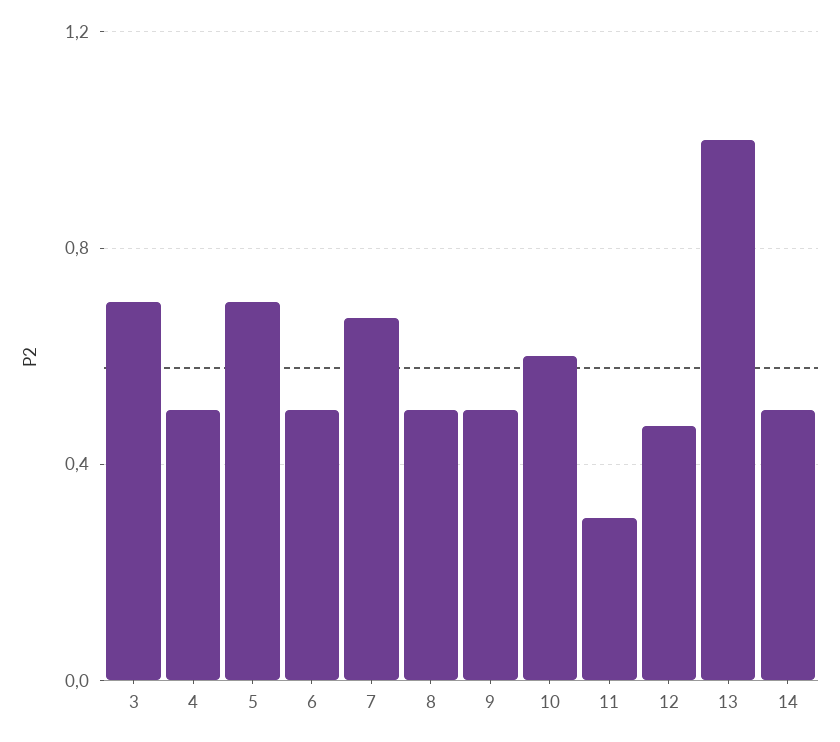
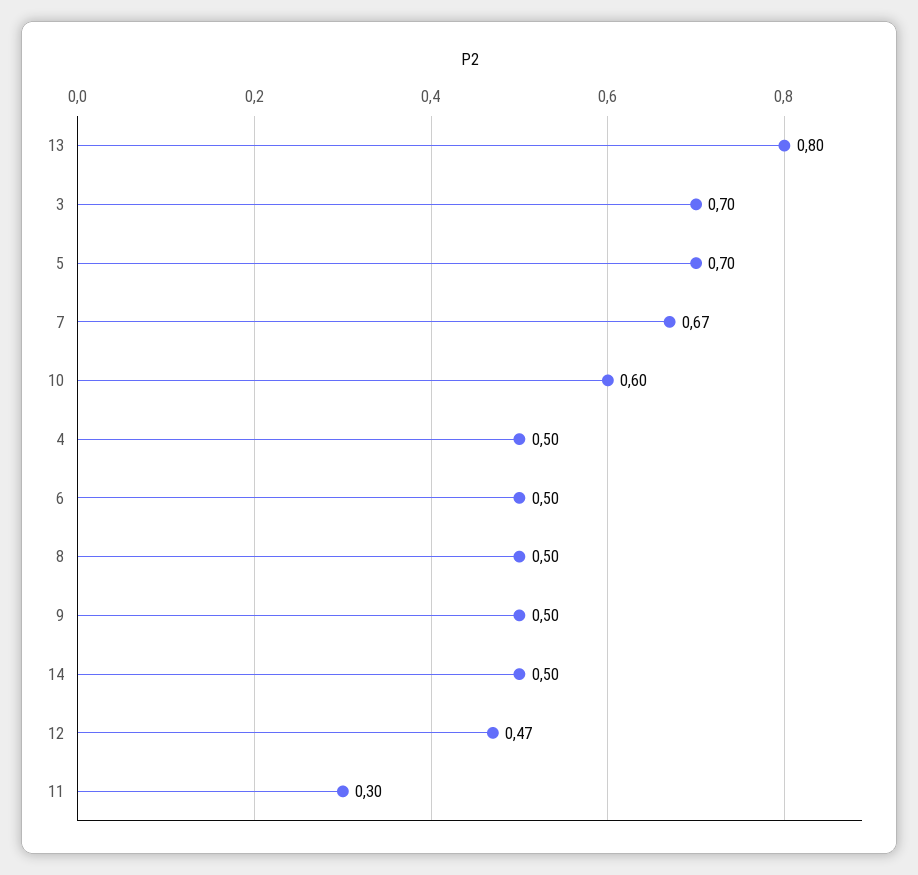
  {
    "3": 0.7,
    "4": 0.5,
    "5": 0.7,
    "6": 0.5,
    "7": 0.67,
    "8": 0.5,
    "9": 0.5,
    "10": 0.6,
    "11": 0.3,
    "12": 0.47,
-   "13": 1,
+   "13": 0.8,
    "14": 0.5
  }

